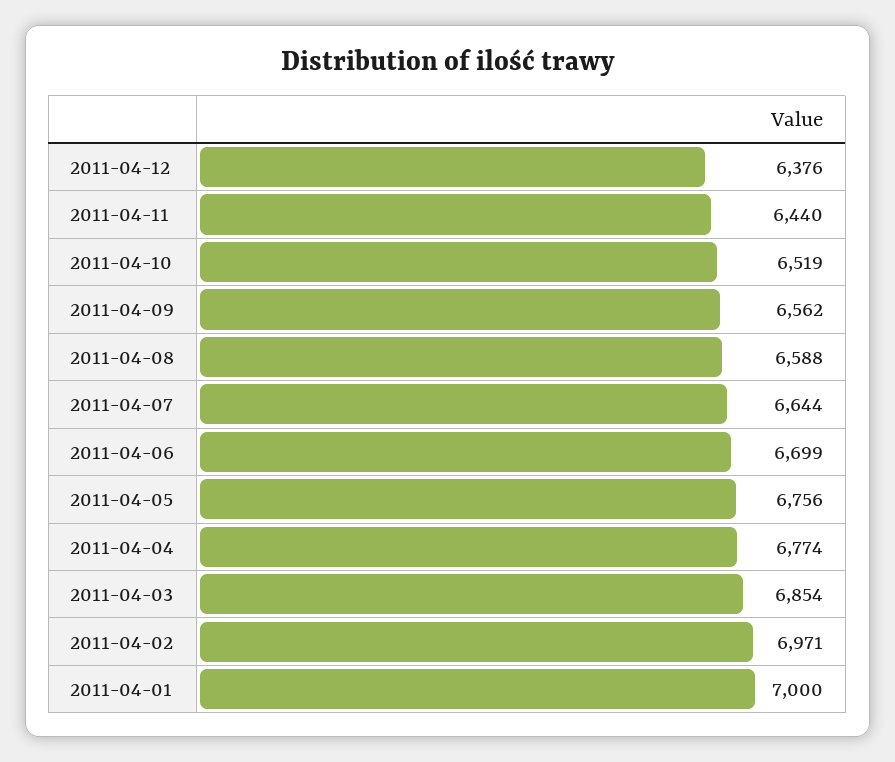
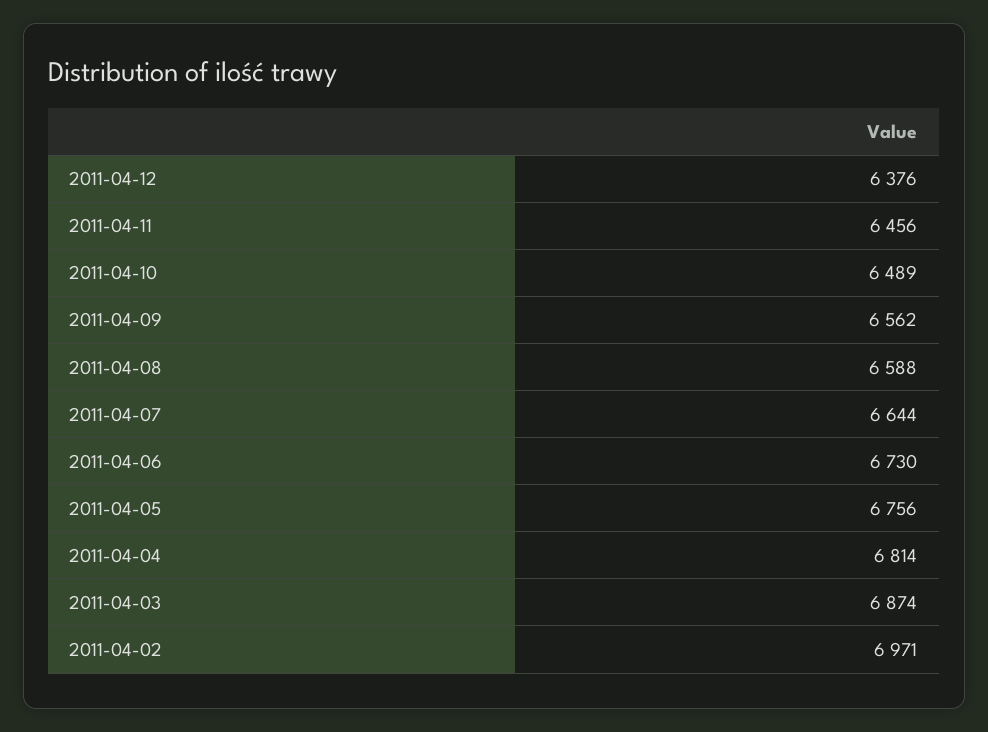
  {
    "2011-04-12": 6376,
-   "2011-04-11": 6440,
+   "2011-04-11": 6456,
-   "2011-04-10": 6519,
+   "2011-04-10": 6489,
    "2011-04-09": 6562,
    "2011-04-08": 6588,
    "2011-04-07": 6644,
-   "2011-04-06": 6699,
+   "2011-04-06": 6730,
    "2011-04-05": 6756,
-   "2011-04-04": 6774,
+   "2011-04-04": 6814,
-   "2011-04-03": 6854,
+   "2011-04-03": 6874,
-   "2011-04-02": 6971,
+   "2011-04-02": 6971
-   "2011-04-01": 7000
  }

